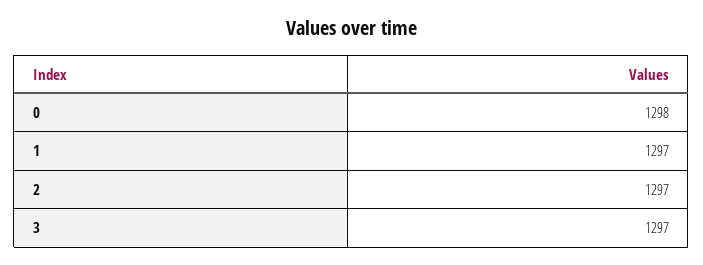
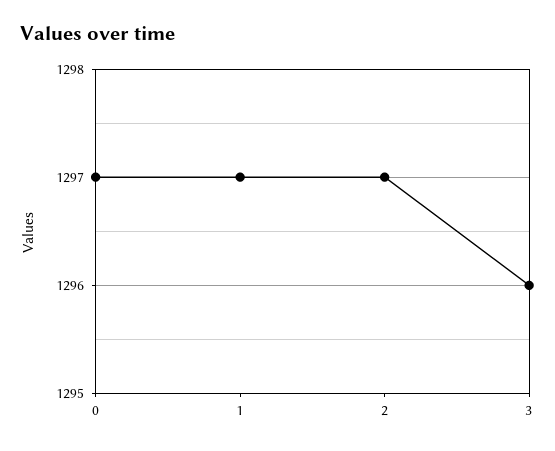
  {
-   "0": 1298,
+   "0": 1297,
    "1": 1297,
    "2": 1297,
-   "3": 1297
+   "3": 1296
  }

